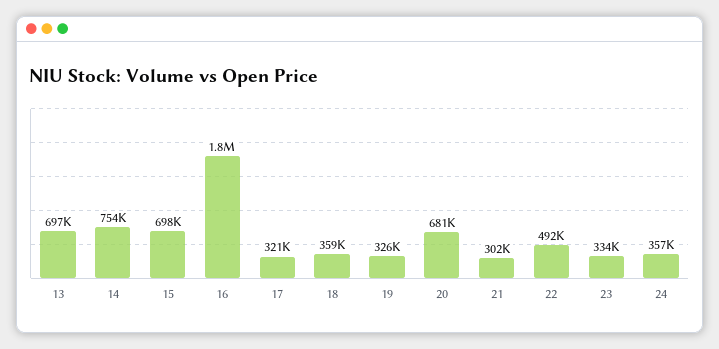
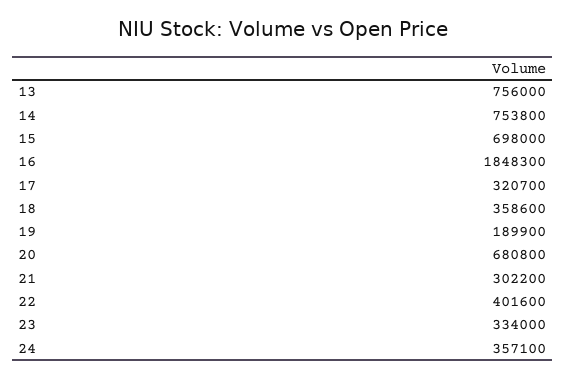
  {
-   "13": 697000,
+   "13": 756000,
    "14": 753800,
    "15": 698000,
    "16": 1848300,
    "17": 320700,
    "18": 358600,
-   "19": 326000,
+   "19": 189900,
    "20": 680800,
    "21": 302200,
-   "22": 492000,
+   "22": 401600,
    "23": 334000,
    "24": 357100
  }

